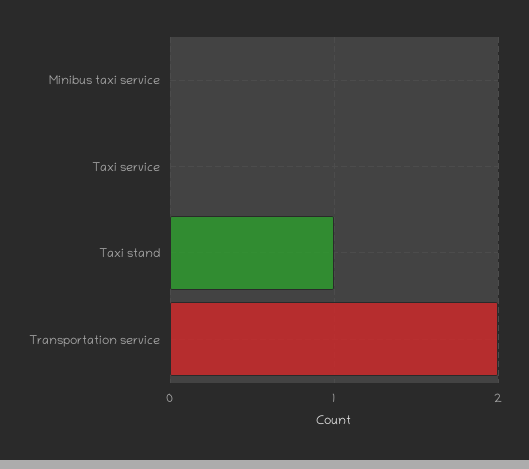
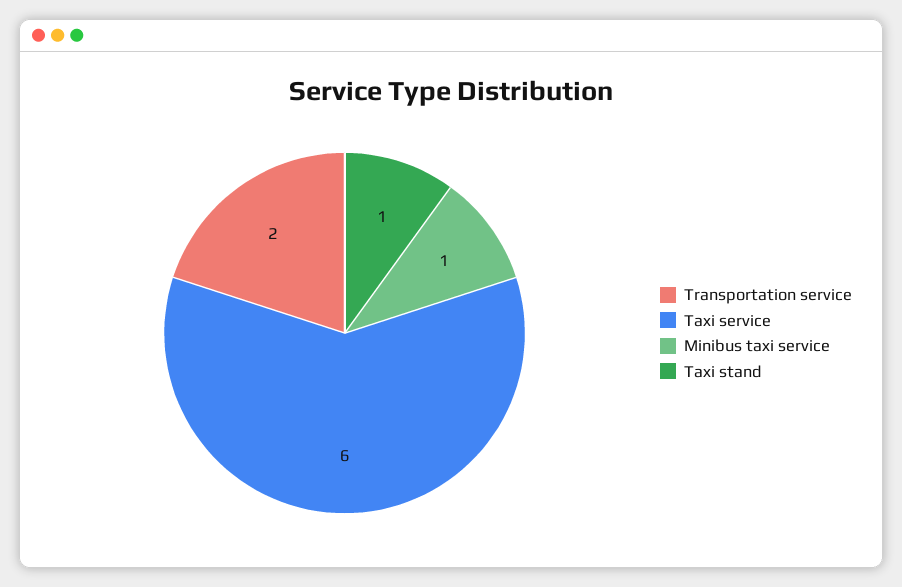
  {
-   "Minibus taxi service": 0,
+   "Minibus taxi service": 1,
-   "Taxi service": 0,
+   "Taxi service": 6,
    "Taxi stand": 1,
    "Transportation service": 2
  }

